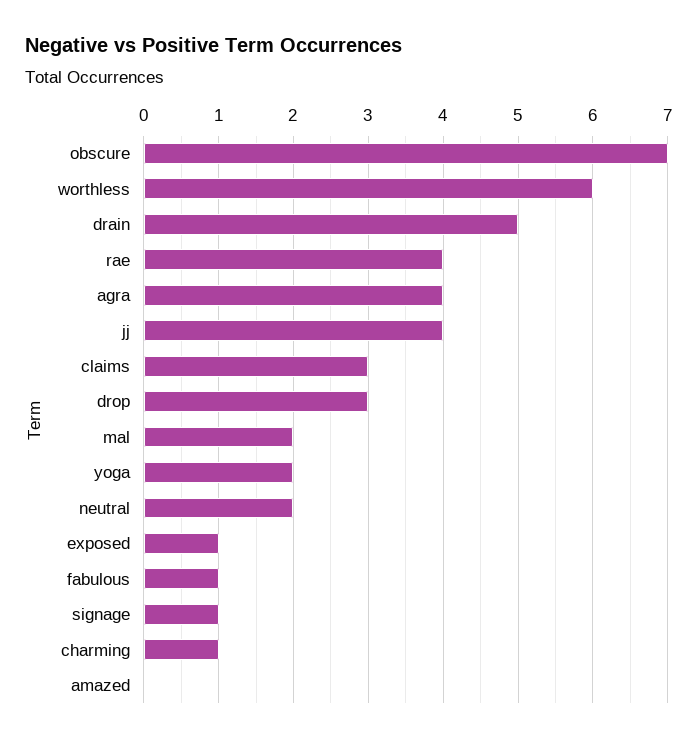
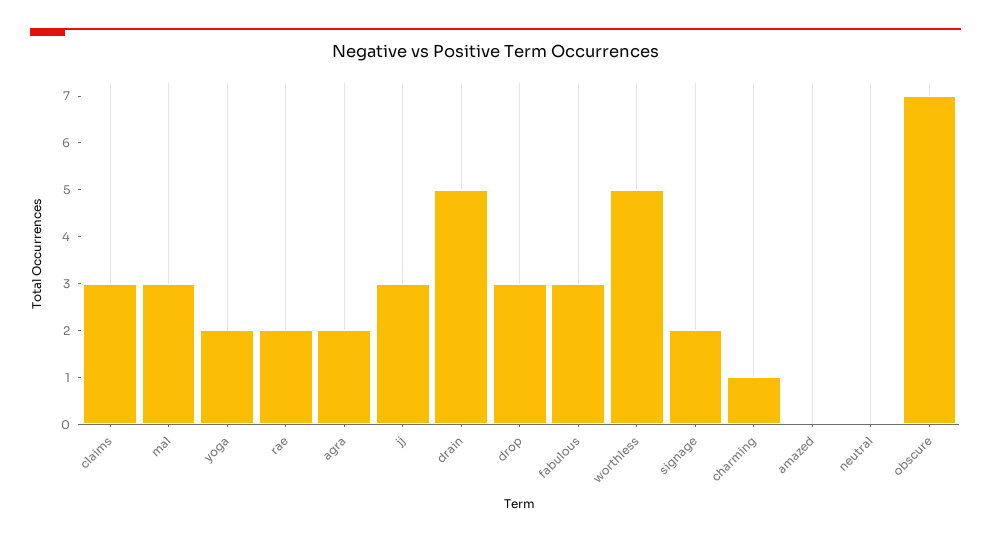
  {
    "obscure": 7,
-   "worthless": 6,
+   "worthless": 5,
    "drain": 5,
-   "rae": 4,
+   "rae": 2,
-   "agra": 4,
+   "agra": 2,
-   "jj": 4,
+   "jj": 3,
    "claims": 3,
    "drop": 3,
-   "mal": 2,
+   "mal": 3,
    "yoga": 2,
-   "neutral": 2,
+   "neutral": 0,
-   "exposed": 1,
-   "fabulous": 1,
+   "fabulous": 3,
-   "signage": 1,
+   "signage": 2,
    "charming": 1,
    "amazed": 0
  }

